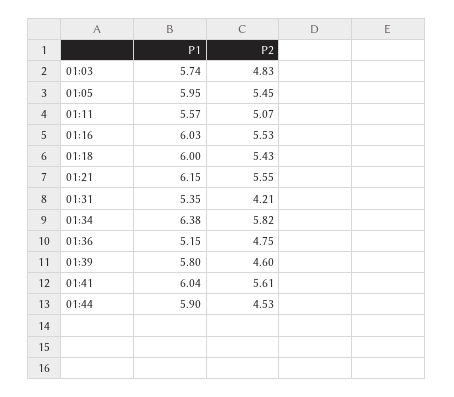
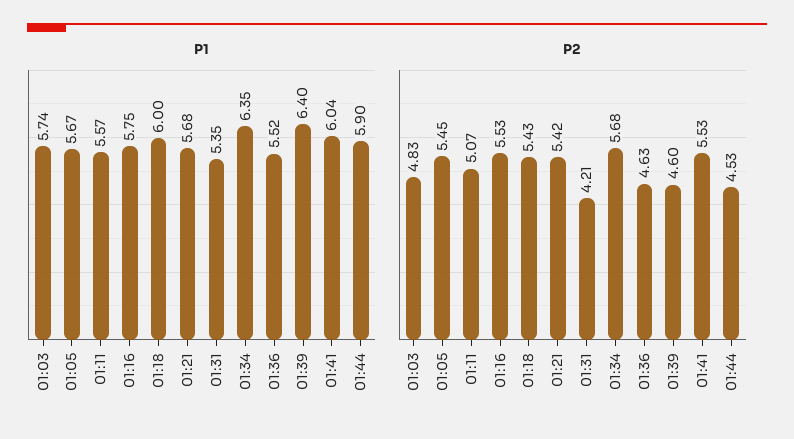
  {
    "P1": {
      "01:03": 5.74,
-     "01:05": 5.95,
+     "01:05": 5.67,
      "01:11": 5.57,
-     "01:16": 6.03,
+     "01:16": 5.75,
      "01:18": 6,
-     "01:21": 6.15,
+     "01:21": 5.68,
      "01:31": 5.35,
-     "01:34": 6.38,
+     "01:34": 6.35,
-     "01:36": 5.15,
+     "01:36": 5.52,
-     "01:39": 5.8,
+     "01:39": 6.4,
      "01:41": 6.04,
      "01:44": 5.9
    },
    "P2": {
      "01:03": 4.83,
      "01:05": 5.45,
      "01:11": 5.07,
      "01:16": 5.53,
      "01:18": 5.43,
-     "01:21": 5.55,
+     "01:21": 5.42,
      "01:31": 4.21,
-     "01:34": 5.82,
+     "01:34": 5.68,
-     "01:36": 4.75,
+     "01:36": 4.63,
      "01:39": 4.6,
-     "01:41": 5.61,
+     "01:41": 5.53,
      "01:44": 4.53
    }
  }

